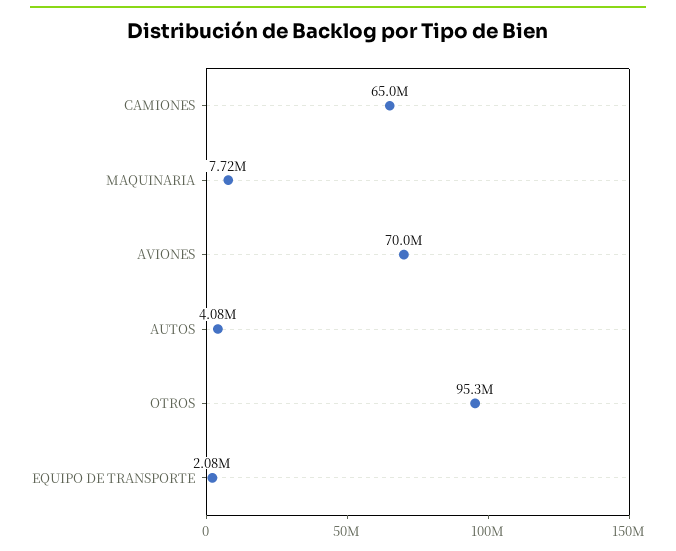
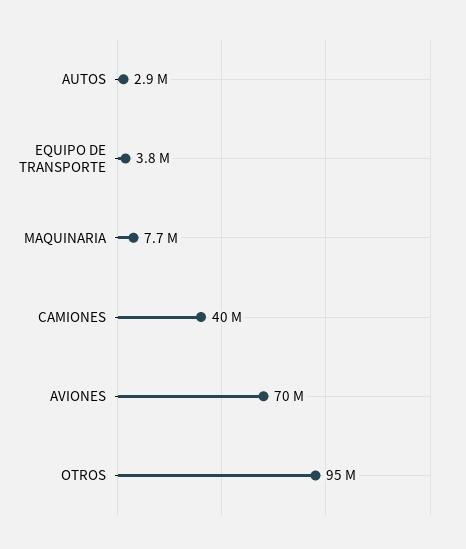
  {
-   "CAMIONES": 65000000,
+   "CAMIONES": 40000000,
    "MAQUINARIA": 7720000,
    "AVIONES": 70000000,
-   "AUTOS": 4080000,
+   "AUTOS": 2900000,
    "OTROS": 95300000,
-   "EQUIPO DE TRANSPORTE": 2080000
+   "EQUIPO DE TRANSPORTE": 3800000
  }

